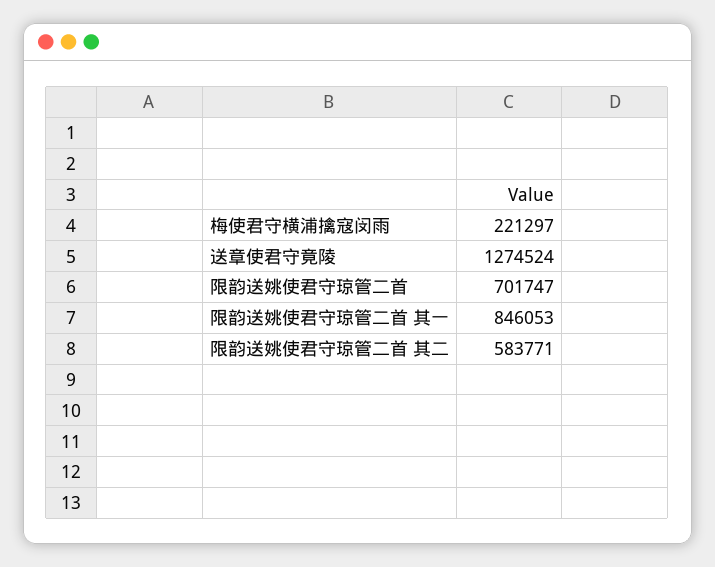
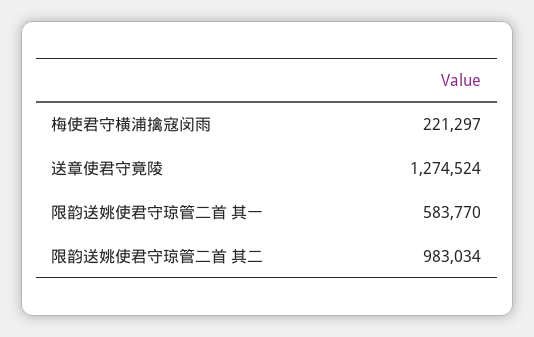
  {
    "梅使君守横浦擒寇闵雨": 221297,
    "送章使君守竟陵": 1274524,
-   "限韵送姚使君守琼管二首": 701747,
-   "限韵送姚使君守琼管二首 其一": 846053,
+   "限韵送姚使君守琼管二首 其一": 583770,
-   "限韵送姚使君守琼管二首 其二": 583771
+   "限韵送姚使君守琼管二首 其二": 983034
  }

